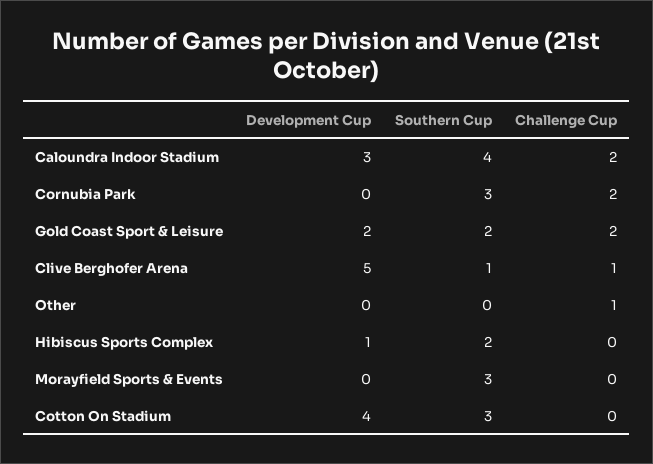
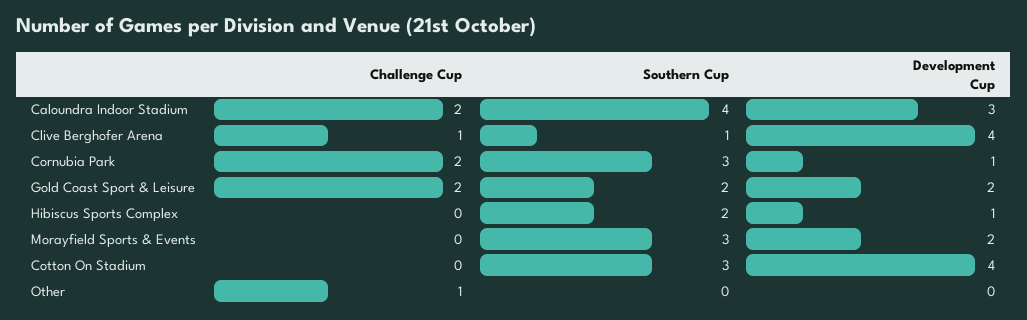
  {
    "Development Cup": {
      "Caloundra Indoor Stadium": 3,
-     "Cornubia Park": 0,
+     "Cornubia Park": 1,
      "Gold Coast Sport & Leisure": 2,
-     "Clive Berghofer Arena": 5,
+     "Clive Berghofer Arena": 4,
      "Other": 0,
      "Hibiscus Sports Complex": 1,
-     "Morayfield Sports & Events": 0,
+     "Morayfield Sports & Events": 2,
      "Cotton On Stadium": 4
    },
    "Southern Cup": {
      "Caloundra Indoor Stadium": 4,
      "Cornubia Park": 3,
      "Gold Coast Sport & Leisure": 2,
      "Clive Berghofer Arena": 1,
      "Other": 0,
      "Hibiscus Sports Complex": 2,
      "Morayfield Sports & Events": 3,
      "Cotton On Stadium": 3
    },
    "Challenge Cup": {
      "Caloundra Indoor Stadium": 2,
      "Cornubia Park": 2,
      "Gold Coast Sport & Leisure": 2,
      "Clive Berghofer Arena": 1,
      "Other": 1,
      "Hibiscus Sports Complex": 0,
      "Morayfield Sports & Events": 0,
      "Cotton On Stadium": 0
    }
  }

